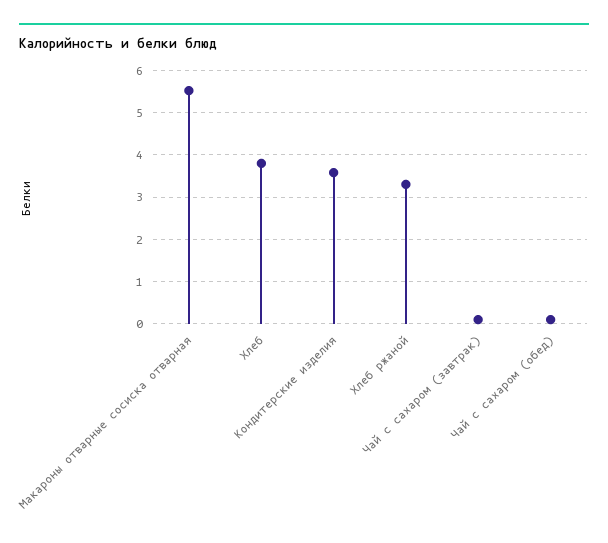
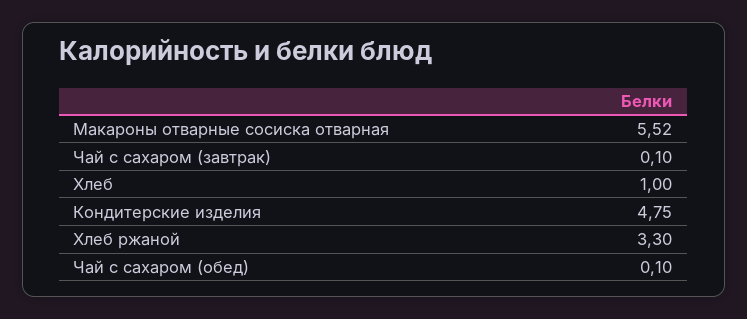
  {
    "Макароны отварные сосиска отварная": 5.52,
-   "Хлеб": 3.8,
+   "Хлеб": 1,
-   "Кондитерские изделия": 3.6,
+   "Кондитерские изделия": 4.75,
    "Хлеб ржаной": 3.3,
    "Чай с сахаром (завтрак)": 0.1,
    "Чай с сахаром (обед)": 0.1
  }

